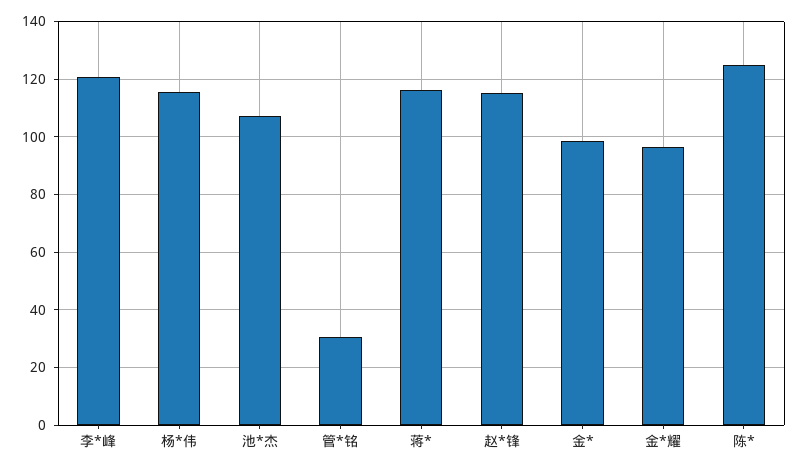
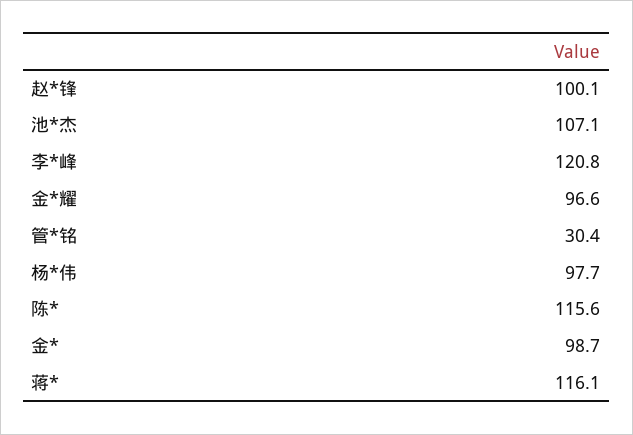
  {
    "李*峰": 120.8,
-   "杨*伟": 115,
+   "杨*伟": 97.7,
    "池*杰": 107.1,
    "管*铭": 30.4,
    "蒋*": 116.1,
-   "赵*锋": 115,
+   "赵*锋": 100.1,
    "金*": 98.7,
    "金*耀": 96.6,
-   "陈*": 125
+   "陈*": 115.6
  }

